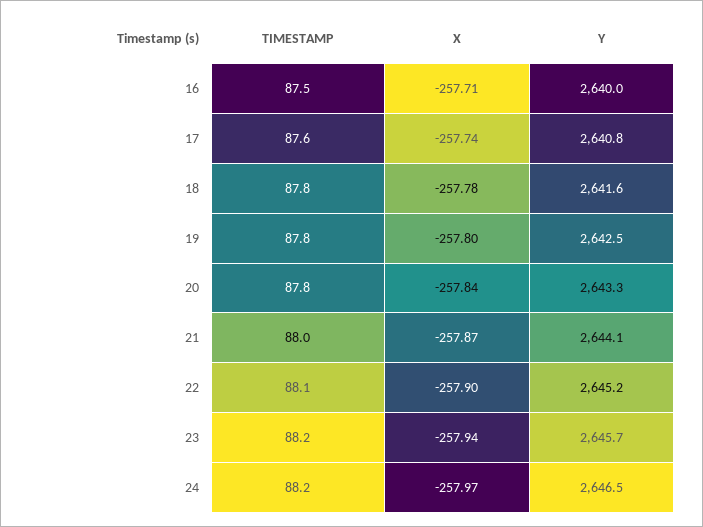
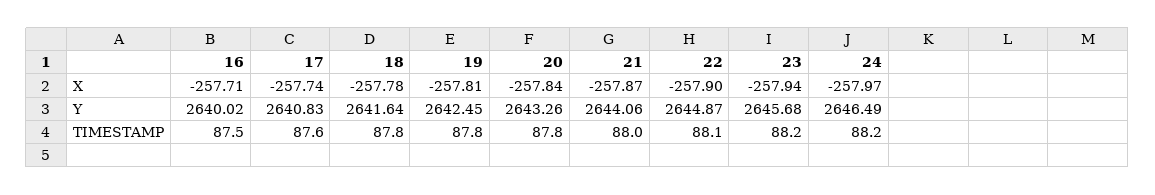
  {
    "TIMESTAMP": {
      "16": 87.5,
      "17": 87.6,
      "18": 87.8,
      "19": 87.8,
      "20": 87.8,
      "21": 88,
      "22": 88.1,
      "23": 88.2,
      "24": 88.2
    },
    "X": {
      "16": -257.71,
      "17": -257.74,
      "18": -257.78,
-     "19": -257.8,
+     "19": -257.81,
      "20": -257.84,
      "21": -257.87,
      "22": -257.9,
      "23": -257.94,
      "24": -257.97
    },
    "Y": {
      "16": 2640.02,
      "17": 2640.83,
      "18": 2641.64,
      "19": 2642.45,
      "20": 2643.26,
      "21": 2644.06,
-     "22": 2645.2,
+     "22": 2644.87,
      "23": 2645.68,
      "24": 2646.49
    }
  }

